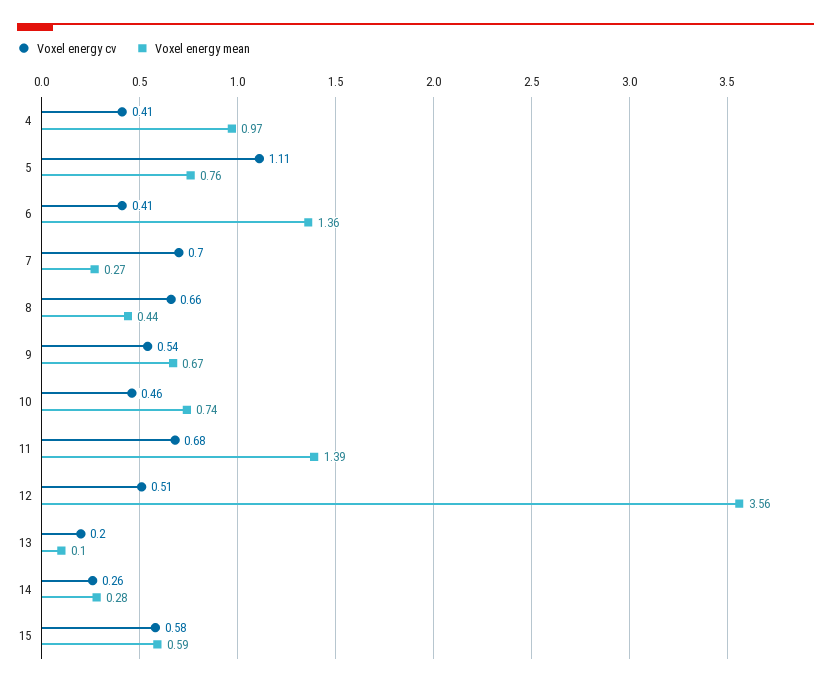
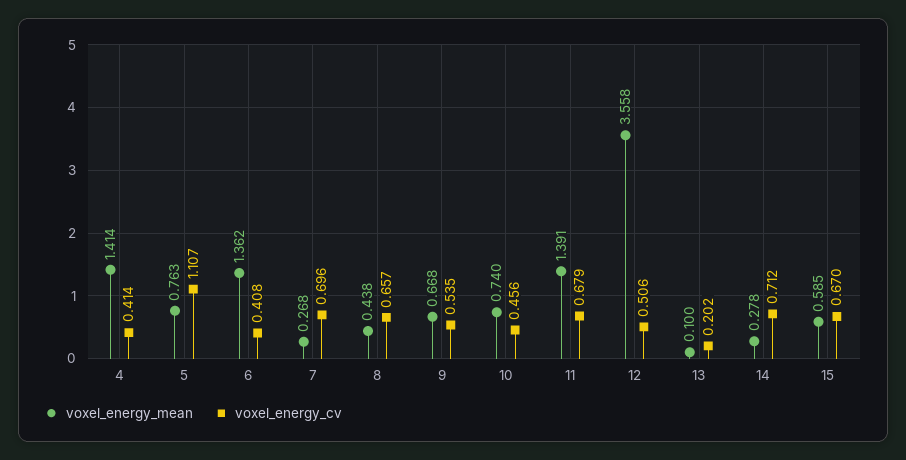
  {
    "Voxel energy cv": {
      "4": 0.414,
      "5": 1.107,
      "6": 0.408,
      "7": 0.696,
      "8": 0.657,
      "9": 0.535,
      "10": 0.456,
      "11": 0.679,
      "12": 0.506,
      "13": 0.202,
-     "14": 0.26,
+     "14": 0.712,
-     "15": 0.58
+     "15": 0.67
    },
    "Voxel energy mean": {
-     "4": 0.97,
+     "4": 1.414,
      "5": 0.763,
      "6": 1.362,
      "7": 0.268,
      "8": 0.438,
      "9": 0.668,
      "10": 0.74,
      "11": 1.391,
      "12": 3.558,
      "13": 0.1,
      "14": 0.278,
      "15": 0.585
    }
  }

